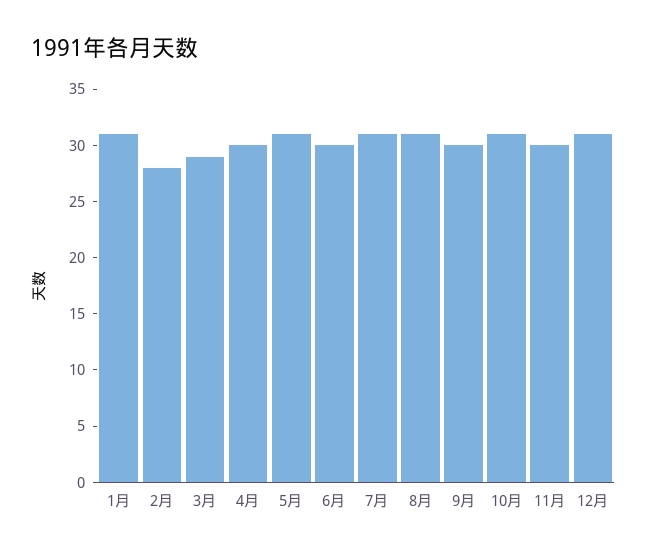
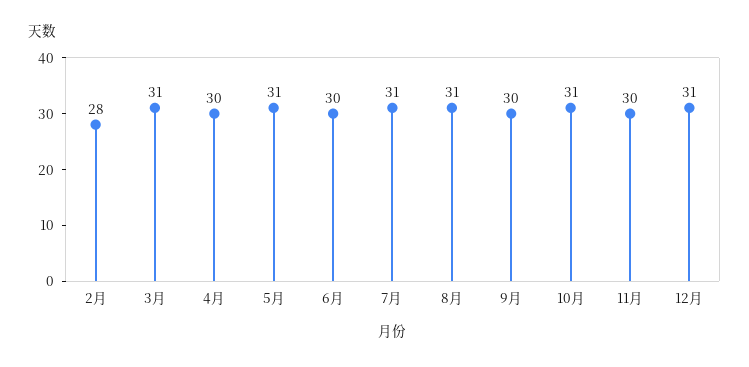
  {
-   "1月": 31,
    "2月": 28,
-   "3月": 29,
+   "3月": 31,
    "4月": 30,
    "5月": 31,
    "6月": 30,
    "7月": 31,
    "8月": 31,
    "9月": 30,
    "10月": 31,
    "11月": 30,
    "12月": 31
  }

